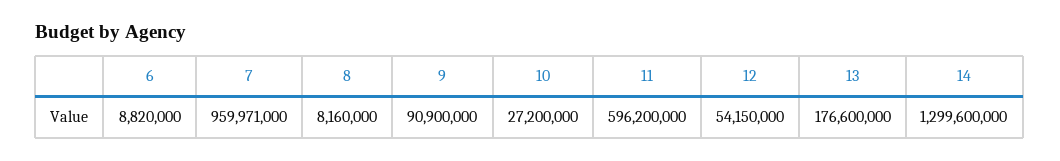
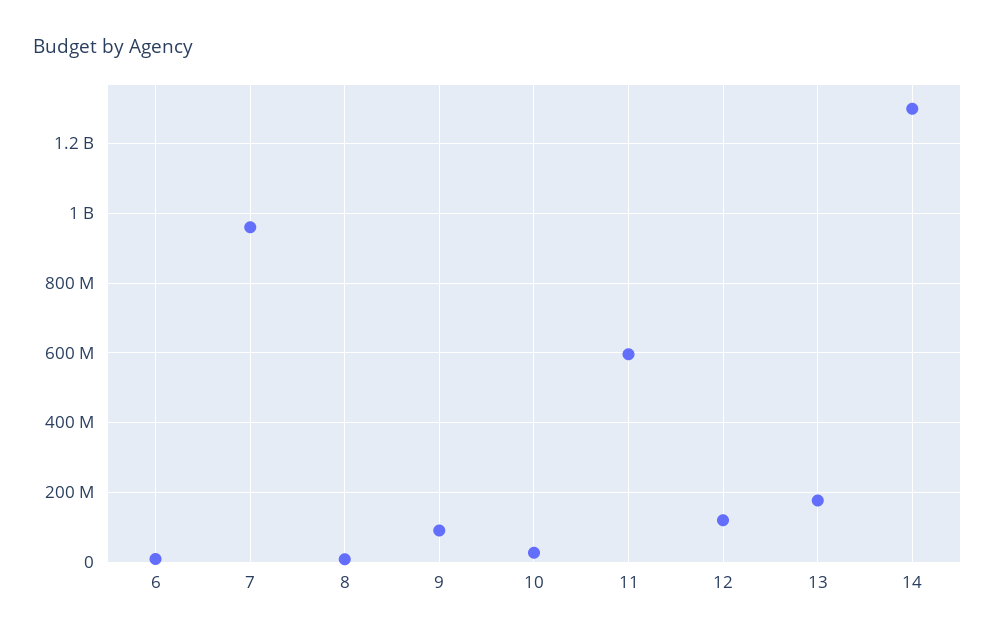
  {
    "6": 8820000,
    "7": 959971000,
    "8": 8160000,
    "9": 90900000,
    "10": 27200000,
    "11": 596200000,
-   "12": 54150000,
+   "12": 120000000,
    "13": 176600000,
    "14": 1299600000
  }

